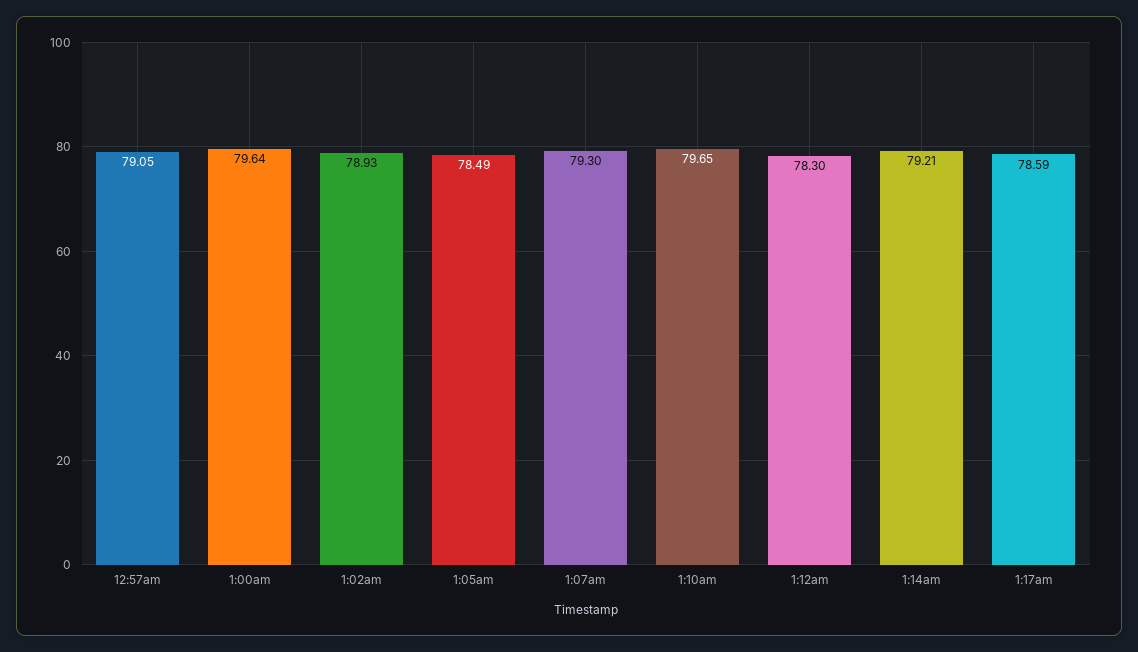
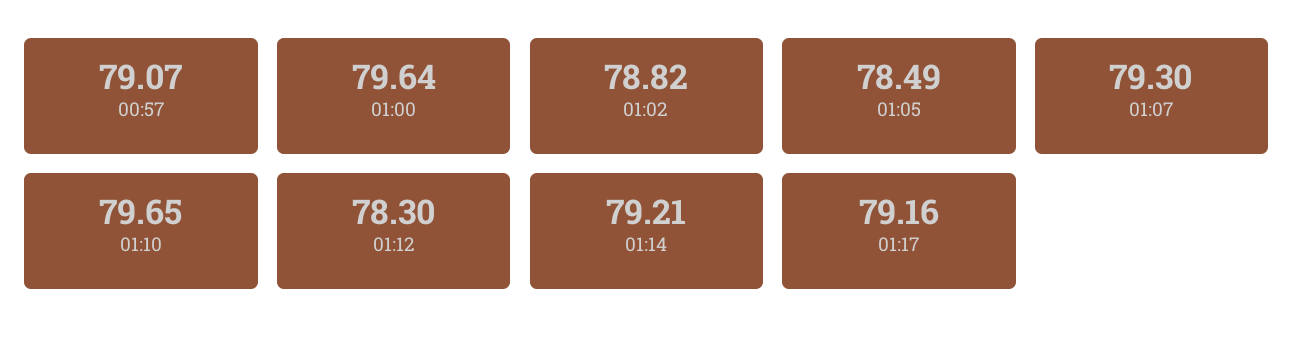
  {
-   "12:57am": 79.05,
+   "12:57am": 79.07,
    "1:00am": 79.64,
-   "1:02am": 78.93,
+   "1:02am": 78.82,
    "1:05am": 78.49,
    "1:07am": 79.3,
    "1:10am": 79.65,
    "1:12am": 78.3,
    "1:14am": 79.21,
-   "1:17am": 78.59
+   "1:17am": 79.16
  }

